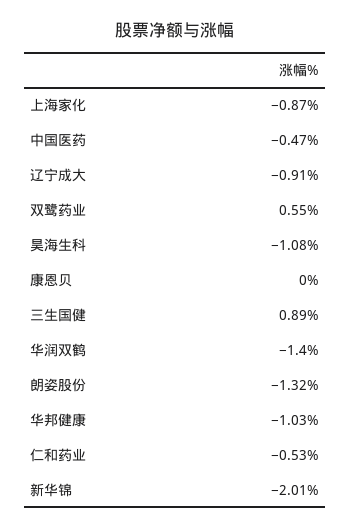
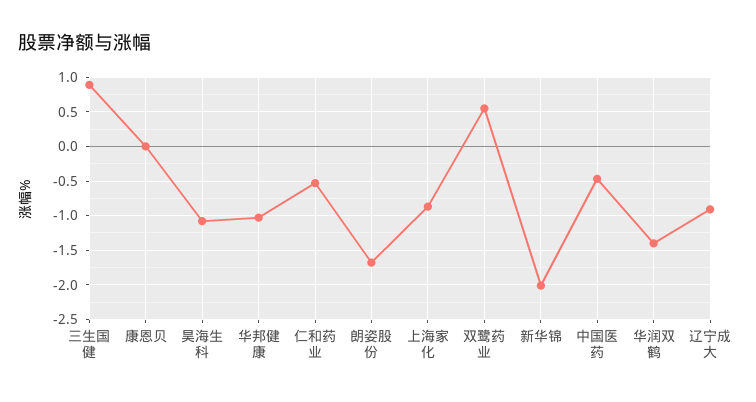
  {
    "上海家化": -0.87,
    "中国医药": -0.47,
    "辽宁成大": -0.91,
    "双鹭药业": 0.55,
    "昊海生科": -1.08,
    "康恩贝": 0,
    "三生国健": 0.89,
    "华润双鹤": -1.4,
-   "朗姿股份": -1.32,
+   "朗姿股份": -1.7,
    "华邦健康": -1.03,
    "仁和药业": -0.53,
    "新华锦": -2.01
  }

